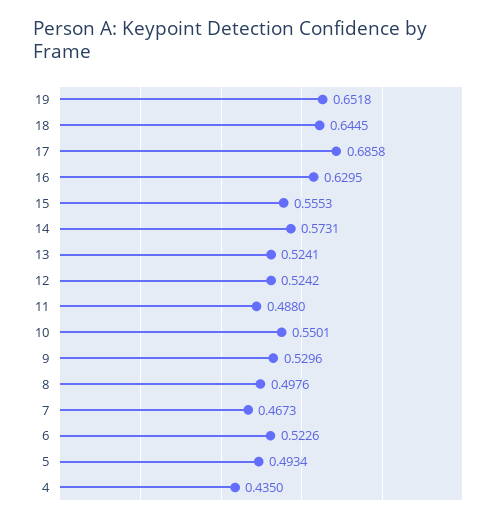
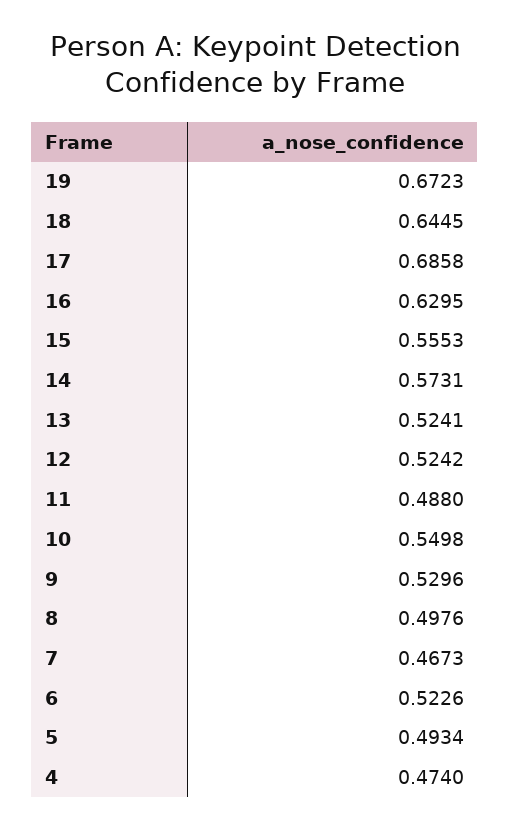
  {
-   "19": 0.6518,
+   "19": 0.6723,
    "18": 0.6445,
    "17": 0.6858,
    "16": 0.6295,
    "15": 0.5553,
    "14": 0.5731,
    "13": 0.5241,
    "12": 0.5242,
    "11": 0.488,
-   "10": 0.5501,
+   "10": 0.5498,
    "9": 0.5296,
    "8": 0.4976,
    "7": 0.4673,
    "6": 0.5226,
    "5": 0.4934,
-   "4": 0.435
+   "4": 0.474
  }

